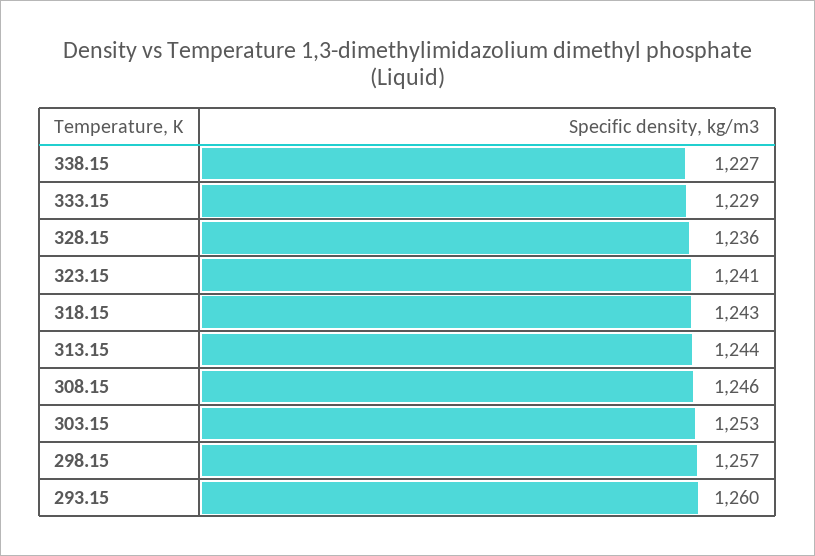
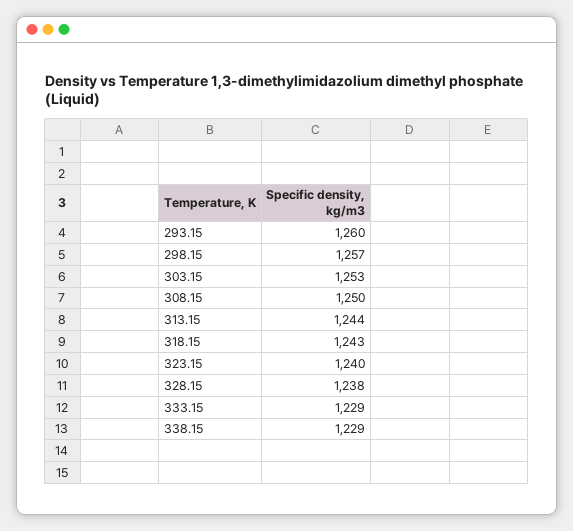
  {
-   "338.15": 1227,
+   "338.15": 1229,
    "333.15": 1229,
-   "328.15": 1236,
+   "328.15": 1238,
-   "323.15": 1241,
+   "323.15": 1240,
    "318.15": 1243,
    "313.15": 1244,
-   "308.15": 1246,
+   "308.15": 1250,
    "303.15": 1253,
    "298.15": 1257,
    "293.15": 1260
  }

